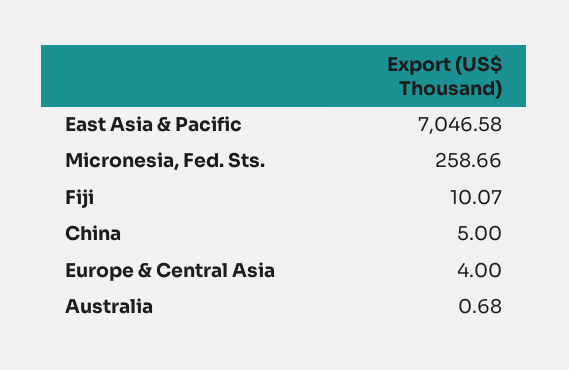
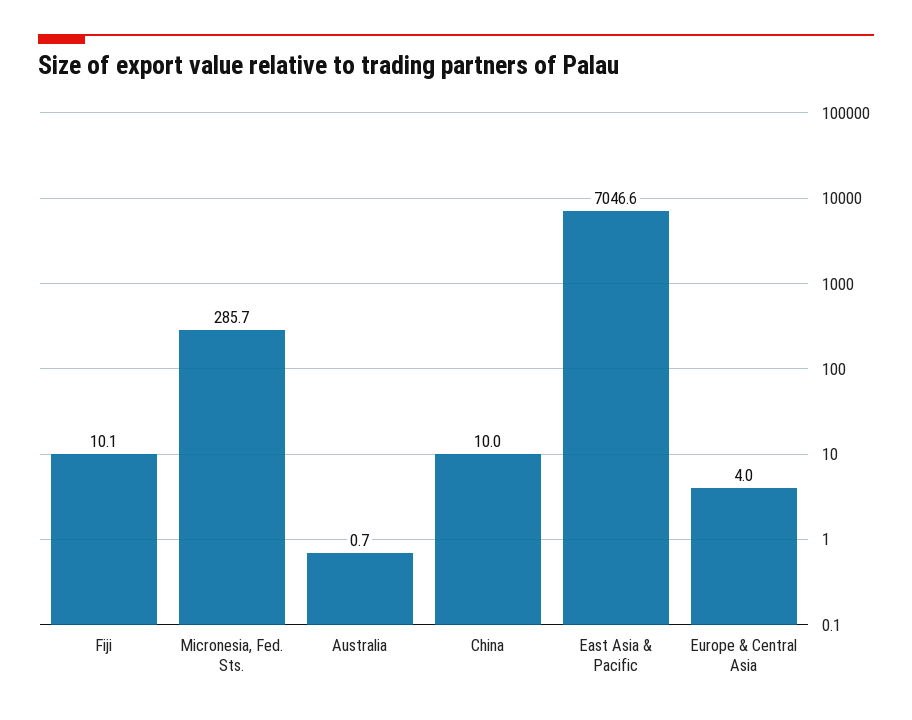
  {
    "East Asia & Pacific": 7046.58,
-   "Micronesia, Fed. Sts.": 258.66,
+   "Micronesia, Fed. Sts.": 285.7,
    "Fiji": 10.07,
-   "China": 5,
+   "China": 10,
    "Europe & Central Asia": 4,
    "Australia": 0.68
  }

